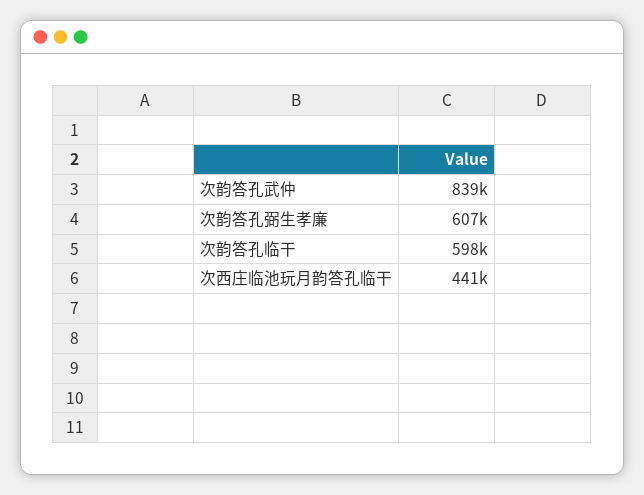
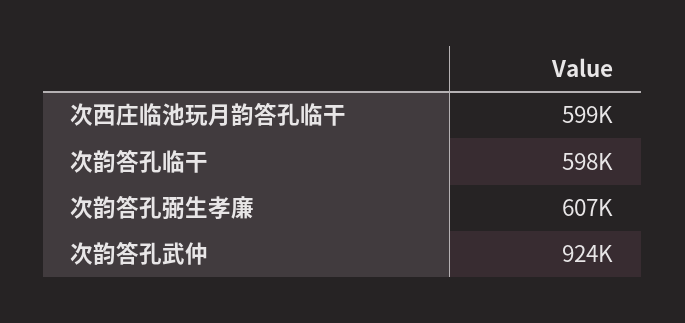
  {
-   "次韵答孔武仲": 839000,
+   "次韵答孔武仲": 924000,
    "次韵答孔弼生孝廉": 607000,
    "次韵答孔临干": 598000,
-   "次西庄临池玩月韵答孔临干": 441000
+   "次西庄临池玩月韵答孔临干": 599000
  }

